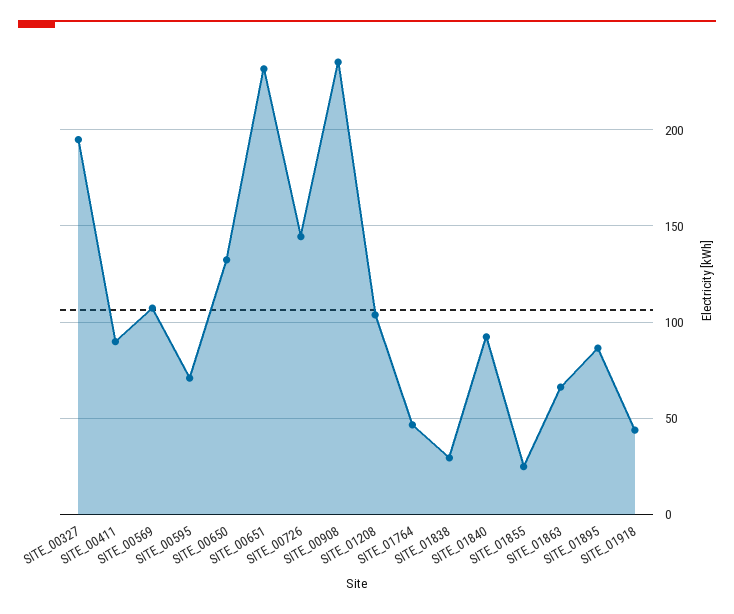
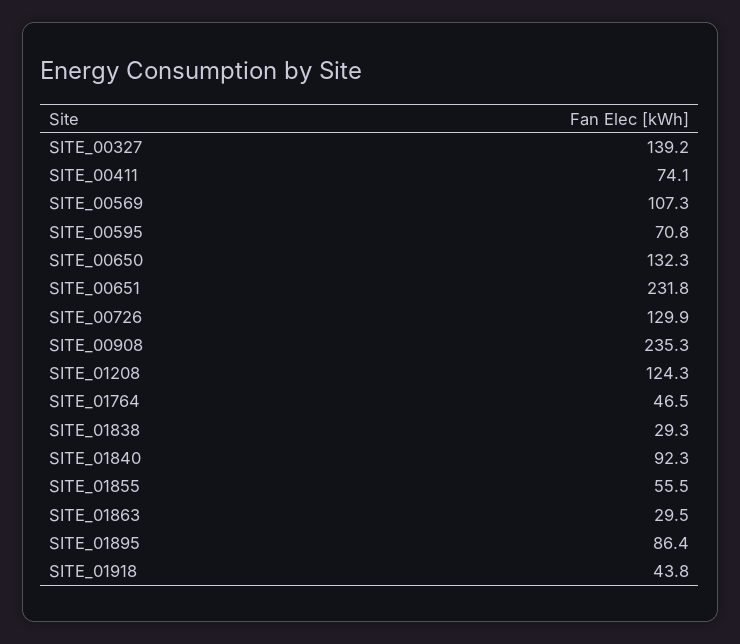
  {
-   "SITE_00327": 195,
+   "SITE_00327": 139.2,
-   "SITE_00411": 90,
+   "SITE_00411": 74.1,
    "SITE_00569": 107.3,
    "SITE_00595": 70.8,
    "SITE_00650": 132.3,
    "SITE_00651": 231.8,
-   "SITE_00726": 145,
+   "SITE_00726": 129.9,
    "SITE_00908": 235.3,
-   "SITE_01208": 105,
+   "SITE_01208": 124.3,
    "SITE_01764": 46.5,
    "SITE_01838": 29.3,
    "SITE_01840": 92.3,
-   "SITE_01855": 25,
+   "SITE_01855": 55.5,
-   "SITE_01863": 65,
+   "SITE_01863": 29.5,
    "SITE_01895": 86.4,
    "SITE_01918": 43.8
  }

